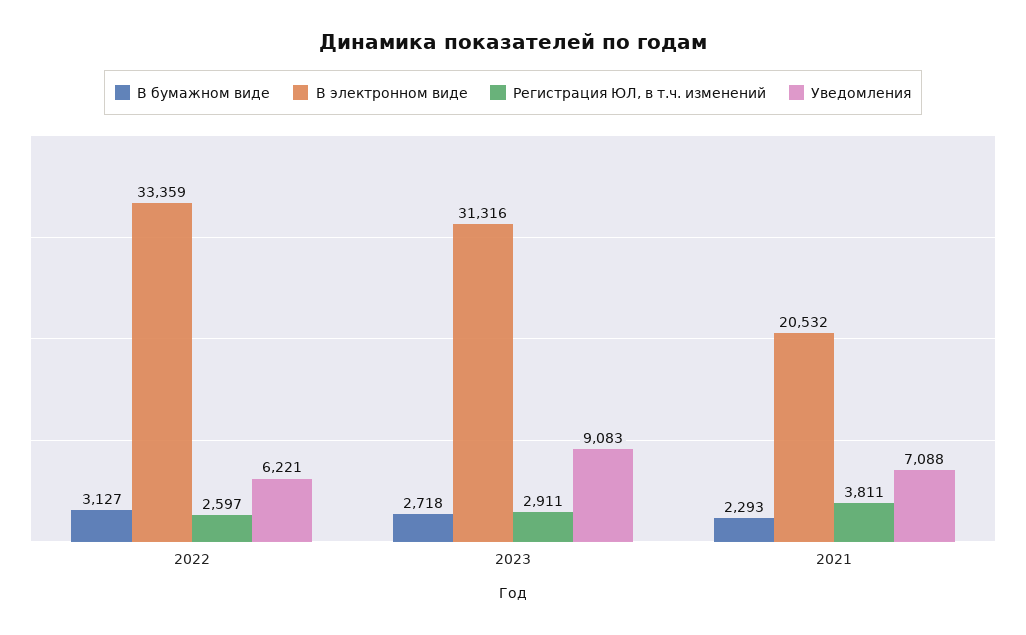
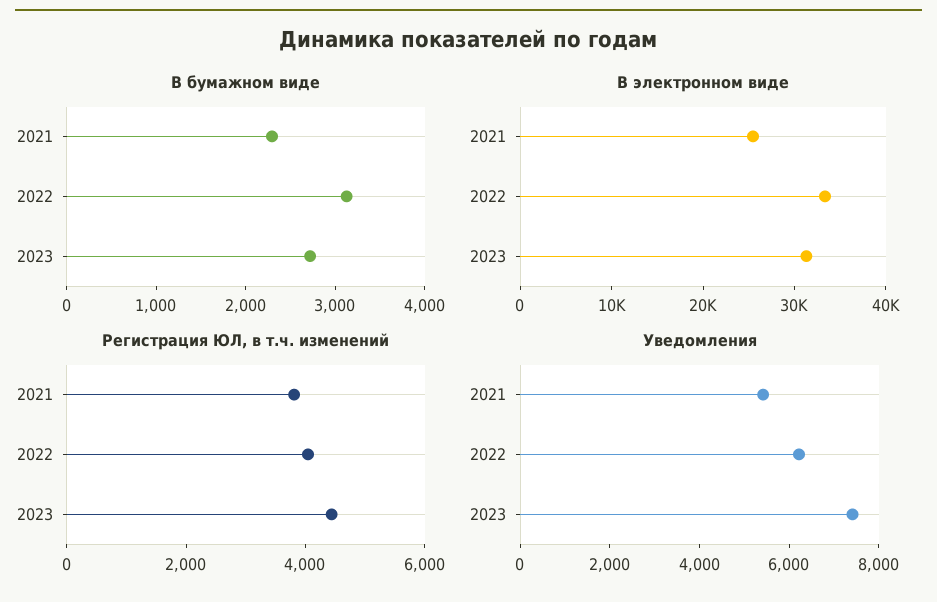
  {
    "В бумажном виде": {
      "2022": 3127,
      "2023": 2718,
      "2021": 2293
    },
    "В электронном виде": {
      "2022": 33359,
      "2023": 31316,
-     "2021": 20532
+     "2021": 26000
    },
    "Регистрация ЮЛ, в т.ч. изменений": {
-     "2022": 2597,
+     "2022": 4000,
-     "2023": 2911,
+     "2023": 4500,
      "2021": 3811
    },
    "Уведомления": {
      "2022": 6221,
-     "2023": 9083,
+     "2023": 7500,
-     "2021": 7088
+     "2021": 5500
    }
  }

